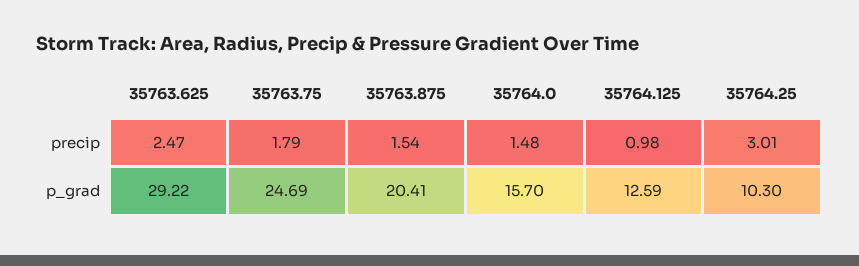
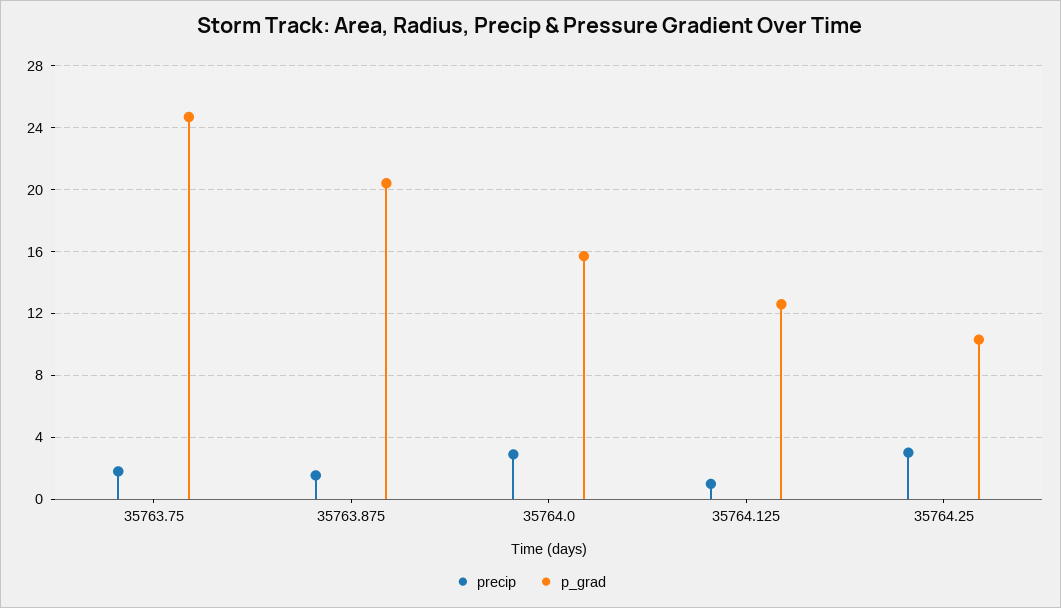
  {
    "precip": {
-     "35763.625": 2.47,
      "35763.75": 1.79,
      "35763.875": 1.54,
-     "35764.0": 1.48,
+     "35764.0": 3,
      "35764.125": 0.98,
      "35764.25": 3.01
    },
    "p_grad": {
-     "35763.625": 29.22,
      "35763.75": 24.69,
      "35763.875": 20.41,
      "35764.0": 15.7,
      "35764.125": 12.59,
      "35764.25": 10.3
    }
  }

